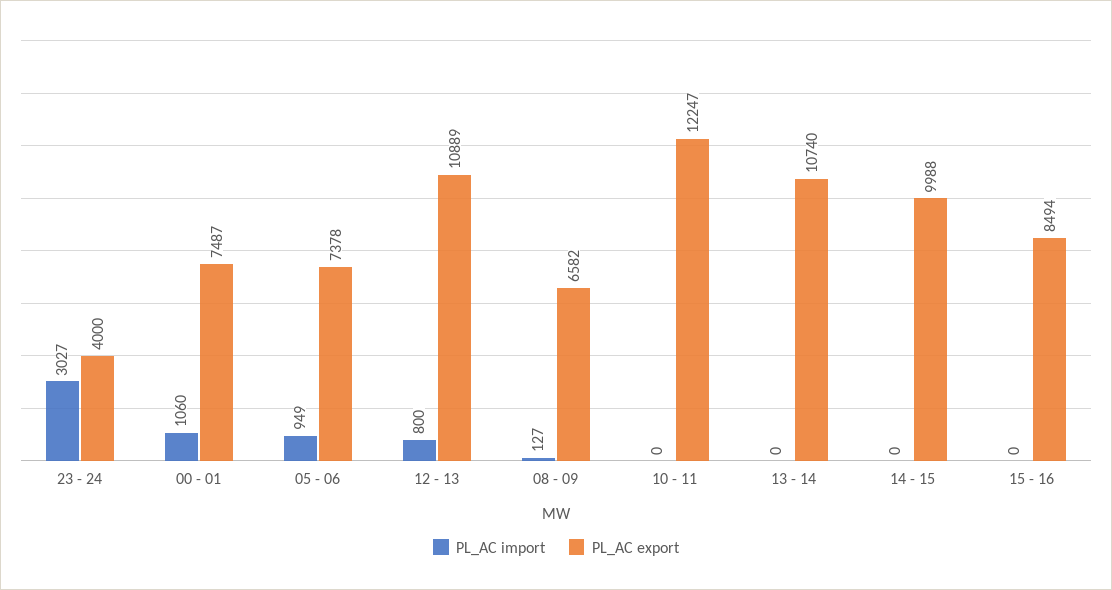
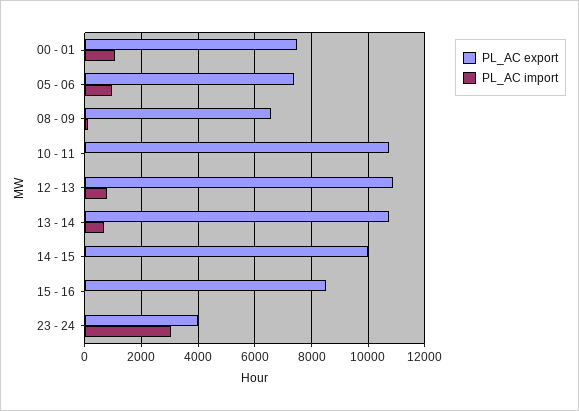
  {
    "PL_AC import": {
      "23 - 24": 3027,
      "00 - 01": 1060,
      "05 - 06": 949,
      "12 - 13": 800,
      "08 - 09": 127,
      "10 - 11": 0,
-     "13 - 14": 0,
+     "13 - 14": 750,
      "14 - 15": 0,
      "15 - 16": 0
    },
    "PL_AC export": {
      "23 - 24": 4000,
      "00 - 01": 7487,
      "05 - 06": 7378,
      "12 - 13": 10889,
      "08 - 09": 6582,
-     "10 - 11": 12247,
+     "10 - 11": 10750,
      "13 - 14": 10740,
      "14 - 15": 9988,
      "15 - 16": 8494
    }
  }

